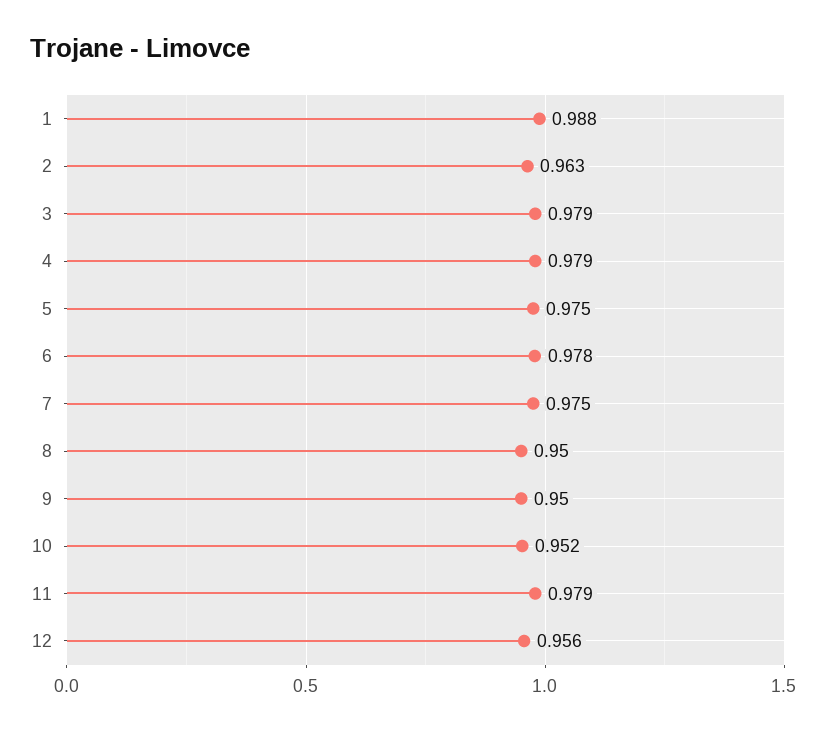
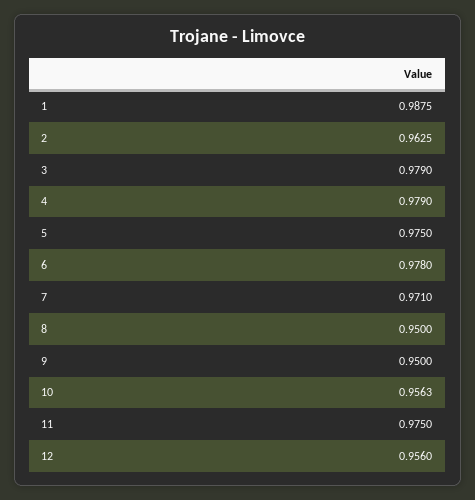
  {
    "1": 0.9875,
    "2": 0.9625,
    "3": 0.979,
    "4": 0.979,
    "5": 0.975,
    "6": 0.978,
-   "7": 0.975,
+   "7": 0.971,
    "8": 0.95,
    "9": 0.95,
-   "10": 0.952,
+   "10": 0.9563,
-   "11": 0.979,
+   "11": 0.975,
    "12": 0.956
  }

